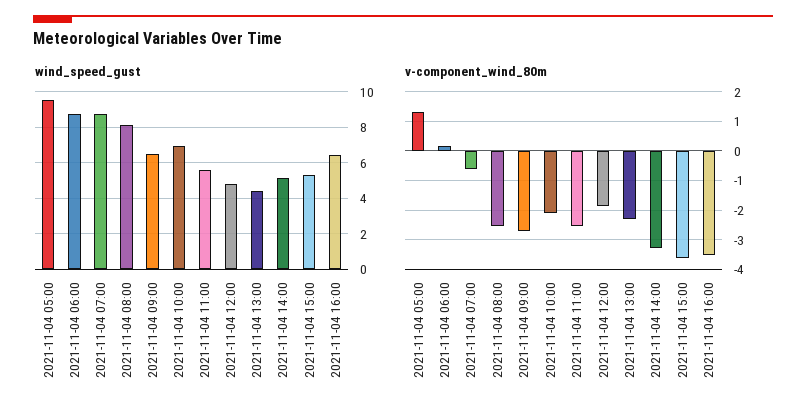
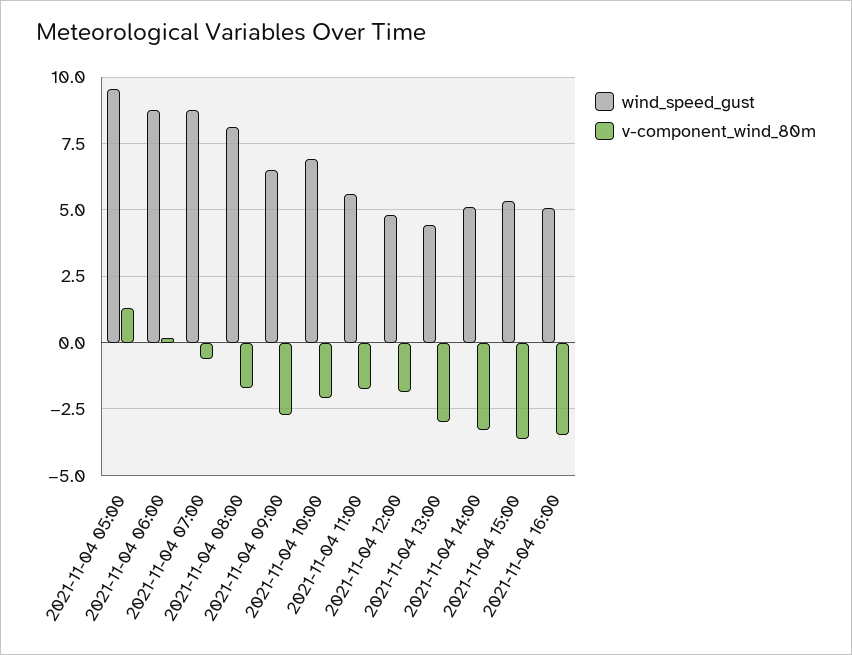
  {
    "wind_speed_gust": {
      "2021-11-04 05:00": 9.5,
      "2021-11-04 06:00": 8.75,
      "2021-11-04 07:00": 8.75,
      "2021-11-04 08:00": 8,
      "2021-11-04 09:00": 6.5,
      "2021-11-04 10:00": 7,
      "2021-11-04 11:00": 5.5,
      "2021-11-04 12:00": 4.75,
      "2021-11-04 13:00": 4.5,
      "2021-11-04 14:00": 5,
      "2021-11-04 15:00": 5.25,
-     "2021-11-04 16:00": 6.5
+     "2021-11-04 16:00": 5
    },
    "v-component_wind_80m": {
      "2021-11-04 05:00": 1.25,
      "2021-11-04 06:00": 0.25,
      "2021-11-04 07:00": -0.5,
-     "2021-11-04 08:00": -2.5,
+     "2021-11-04 08:00": -1.75,
      "2021-11-04 09:00": -2.75,
      "2021-11-04 10:00": -2,
-     "2021-11-04 11:00": -2.5,
+     "2021-11-04 11:00": -1.75,
      "2021-11-04 12:00": -1.75,
-     "2021-11-04 13:00": -2.25,
+     "2021-11-04 13:00": -3,
      "2021-11-04 14:00": -3.25,
      "2021-11-04 15:00": -3.5,
      "2021-11-04 16:00": -3.5
    }
  }

